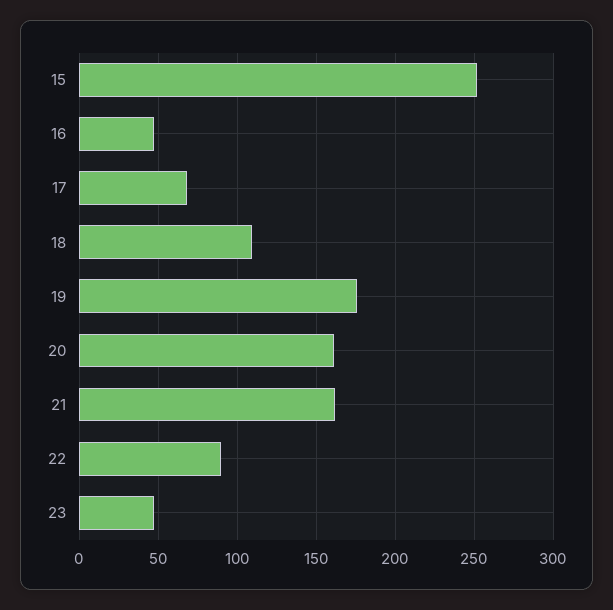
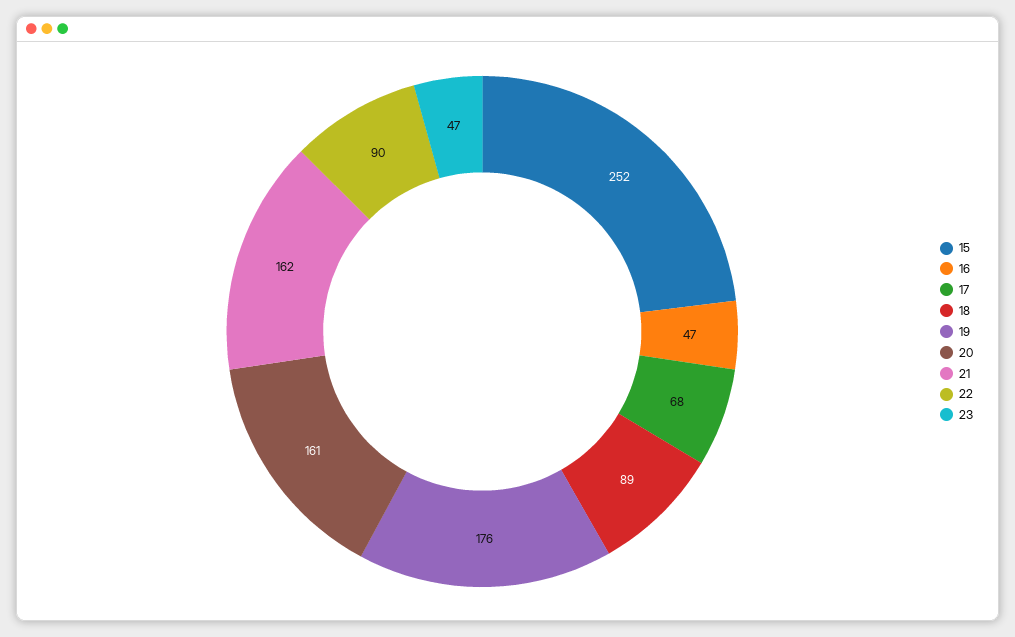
  {
    "15": 252,
    "16": 47,
    "17": 68,
-   "18": 110,
+   "18": 89,
    "19": 176,
    "20": 161,
    "21": 162,
    "22": 90,
    "23": 47
  }

